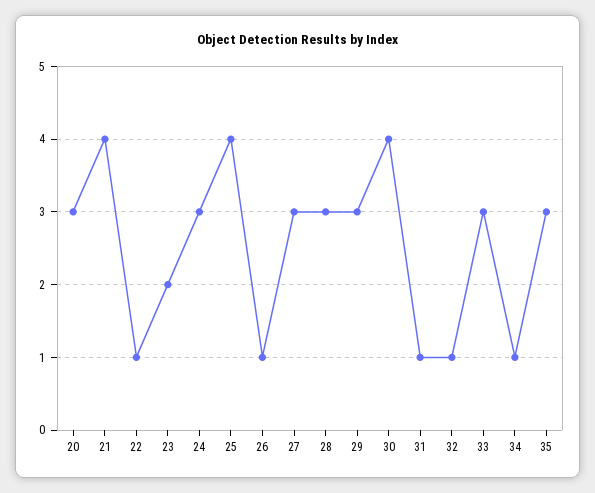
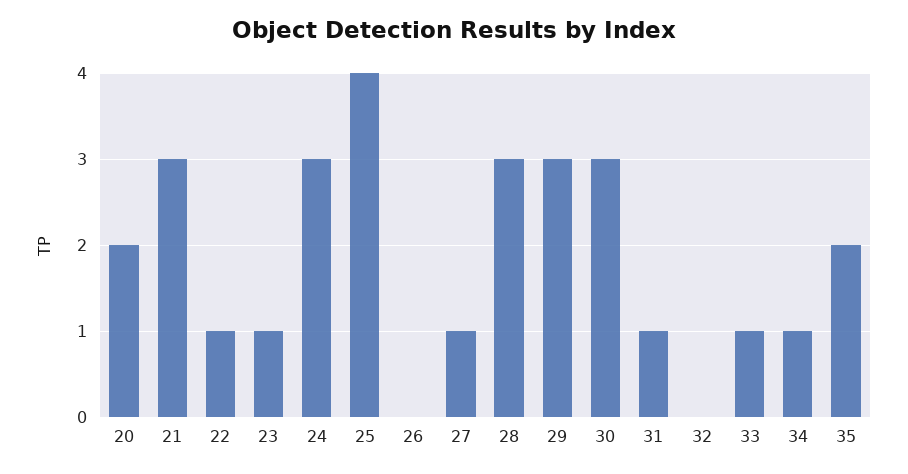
  {
-   "20": 3,
+   "20": 2,
-   "21": 4,
+   "21": 3,
    "22": 1,
-   "23": 2,
+   "23": 1,
    "24": 3,
    "25": 4,
-   "26": 1,
+   "26": 0,
-   "27": 3,
+   "27": 1,
    "28": 3,
    "29": 3,
-   "30": 4,
+   "30": 3,
    "31": 1,
-   "32": 1,
+   "32": 0,
-   "33": 3,
+   "33": 1,
    "34": 1,
-   "35": 3
+   "35": 2
  }

